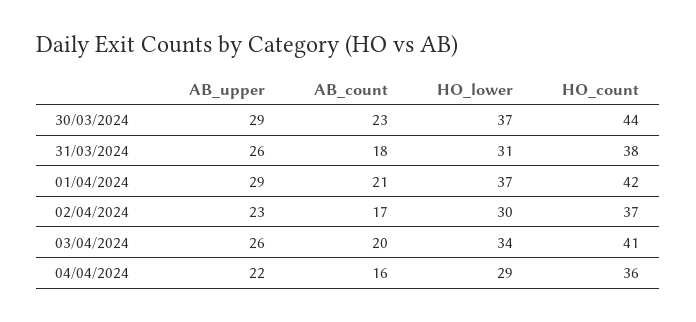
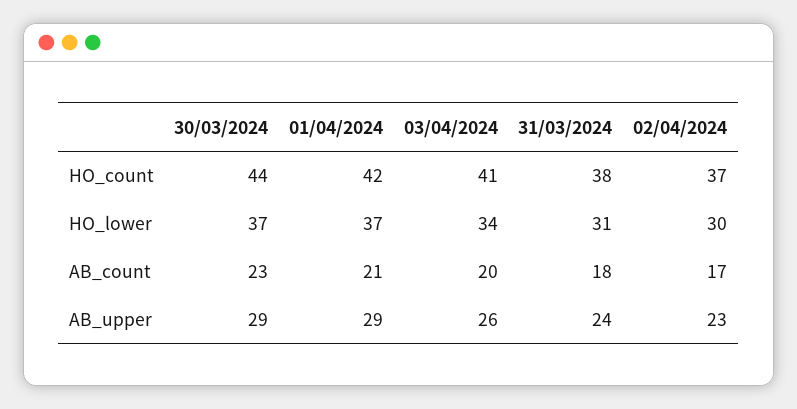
  {
    "AB_upper": {
      "30/03/2024": 29,
-     "31/03/2024": 26,
+     "31/03/2024": 24,
      "01/04/2024": 29,
      "02/04/2024": 23,
-     "03/04/2024": 26,
+     "03/04/2024": 26
-     "04/04/2024": 22
    },
    "AB_count": {
      "30/03/2024": 23,
      "31/03/2024": 18,
      "01/04/2024": 21,
      "02/04/2024": 17,
-     "03/04/2024": 20,
+     "03/04/2024": 20
-     "04/04/2024": 16
    },
    "HO_lower": {
      "30/03/2024": 37,
      "31/03/2024": 31,
      "01/04/2024": 37,
      "02/04/2024": 30,
-     "03/04/2024": 34,
+     "03/04/2024": 34
-     "04/04/2024": 29
    },
    "HO_count": {
      "30/03/2024": 44,
      "31/03/2024": 38,
      "01/04/2024": 42,
      "02/04/2024": 37,
-     "03/04/2024": 41,
+     "03/04/2024": 41
-     "04/04/2024": 36
    }
  }

